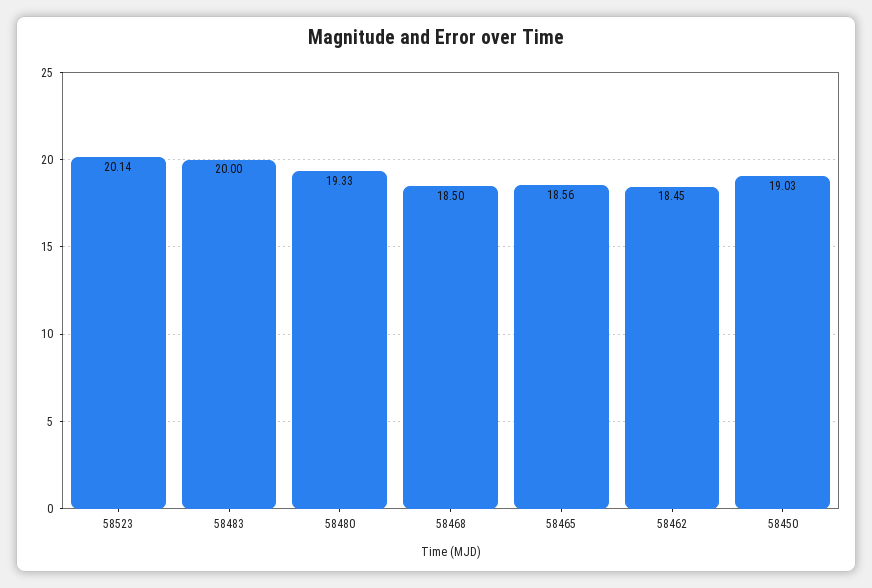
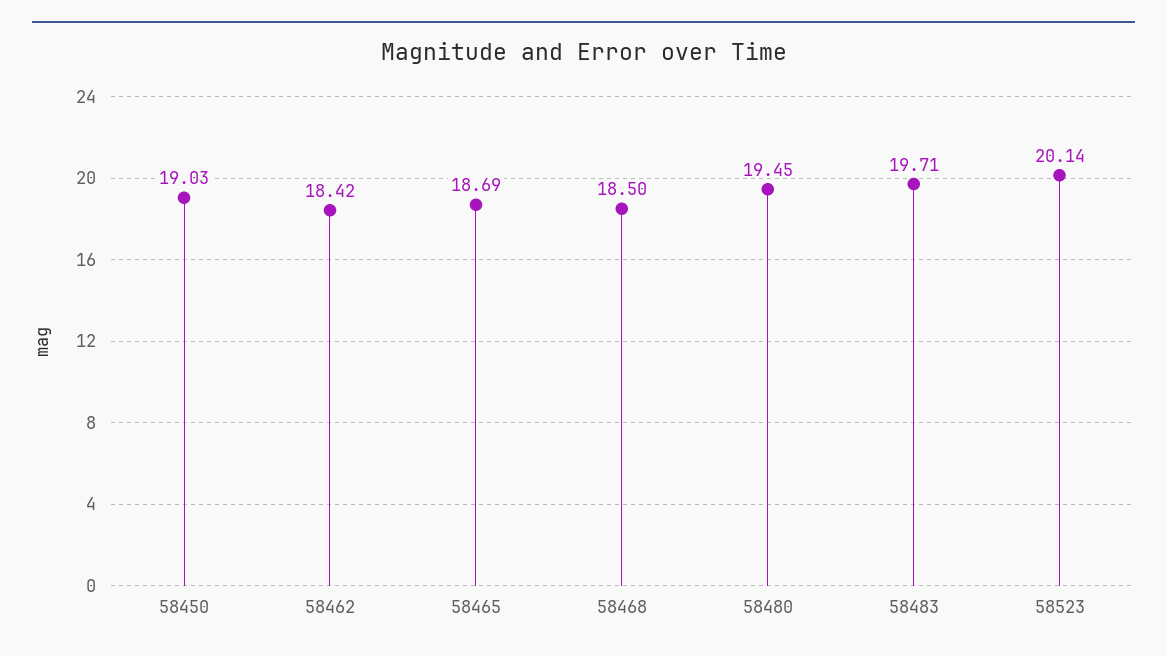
  {
    "58523": 20.14,
-   "58483": 20,
+   "58483": 19.71,
-   "58480": 19.33,
+   "58480": 19.45,
    "58468": 18.5,
-   "58465": 18.56,
+   "58465": 18.69,
-   "58462": 18.45,
+   "58462": 18.42,
    "58450": 19.03
  }

